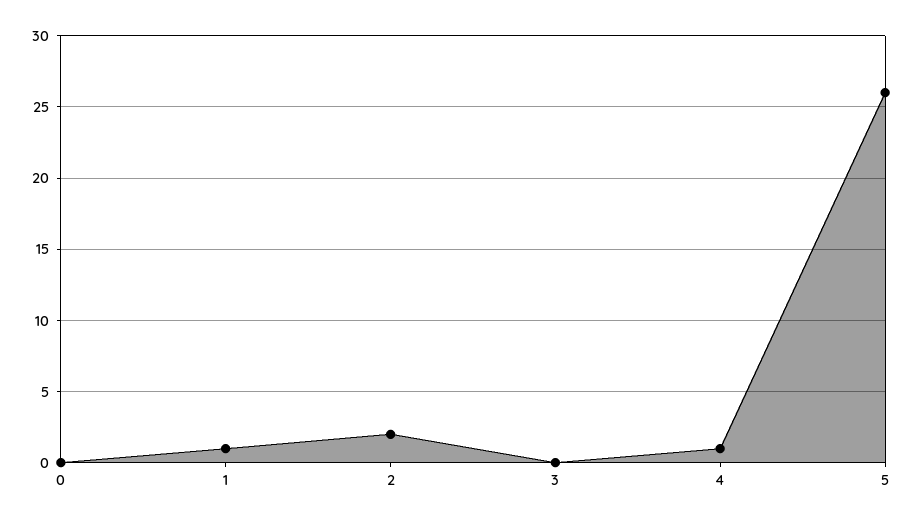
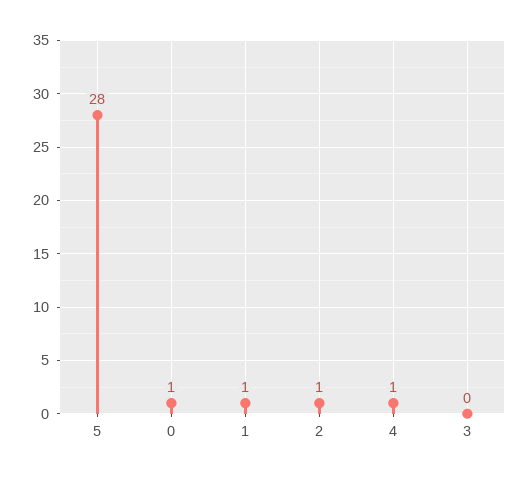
  {
-   "0": 0,
+   "0": 1,
    "1": 1,
-   "2": 2,
+   "2": 1,
    "3": 0,
    "4": 1,
-   "5": 26
+   "5": 28
  }

